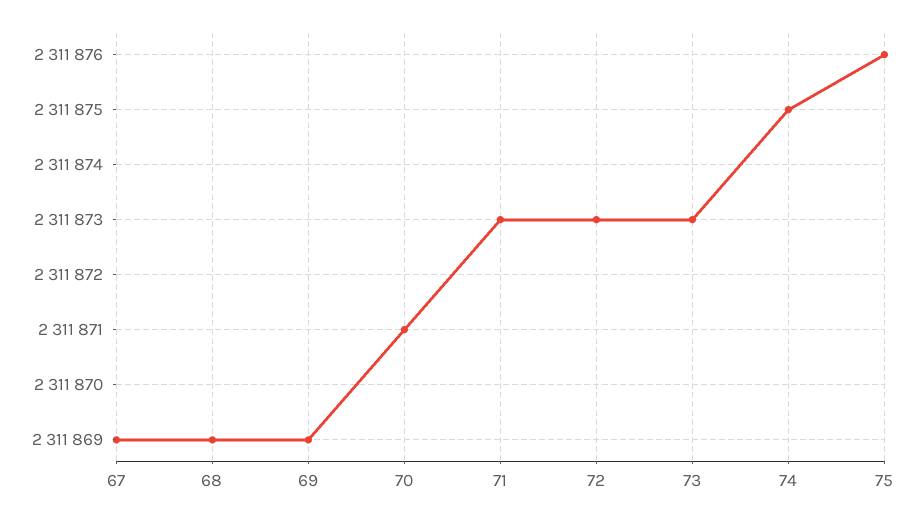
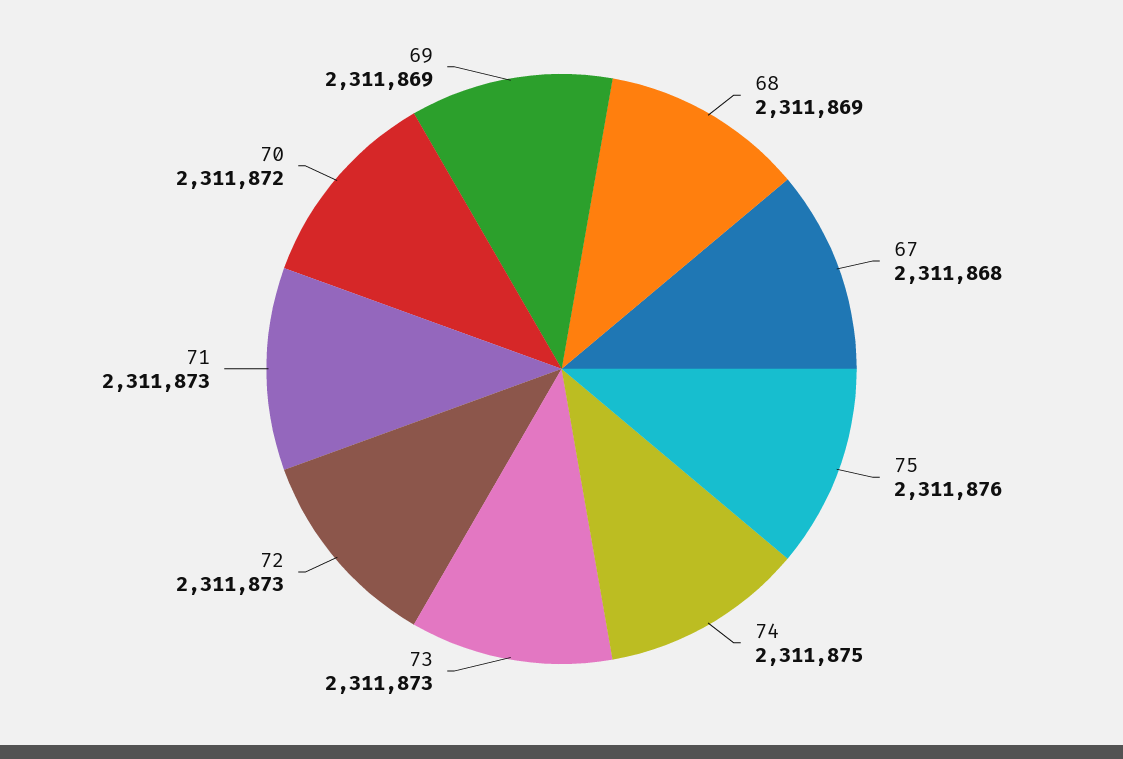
  {
-   "67": 2311869,
+   "67": 2311868,
    "68": 2311869,
    "69": 2311869,
-   "70": 2311871,
+   "70": 2311872,
    "71": 2311873,
    "72": 2311873,
    "73": 2311873,
    "74": 2311875,
    "75": 2311876
  }

